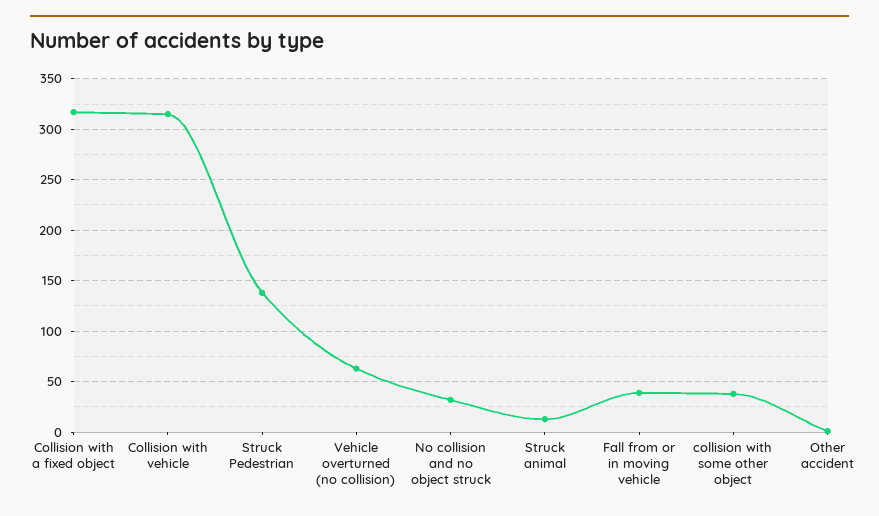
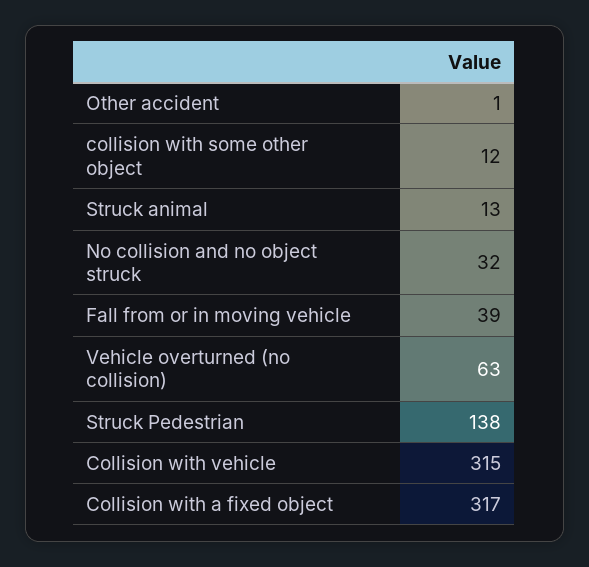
  {
    "Collision with a fixed object": 317,
    "Collision with vehicle": 315,
    "Struck Pedestrian": 138,
    "Vehicle overturned (no collision)": 63,
    "No collision and no object struck": 32,
    "Struck animal": 13,
    "Fall from or in moving vehicle": 39,
-   "collision with some other object": 40,
+   "collision with some other object": 12,
    "Other accident": 1
  }

